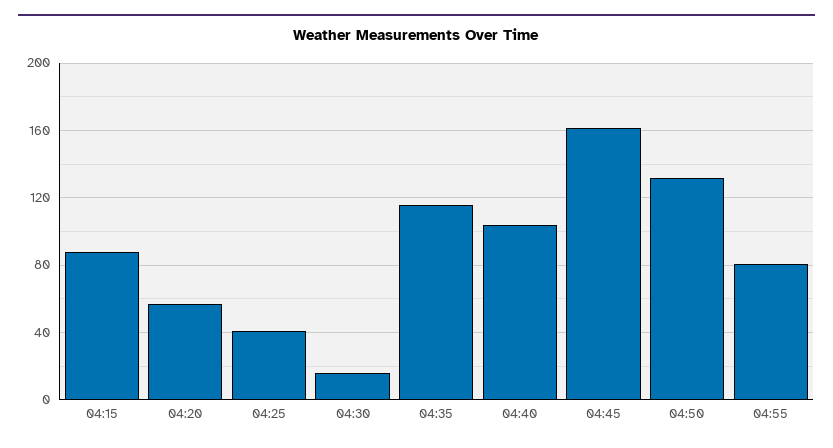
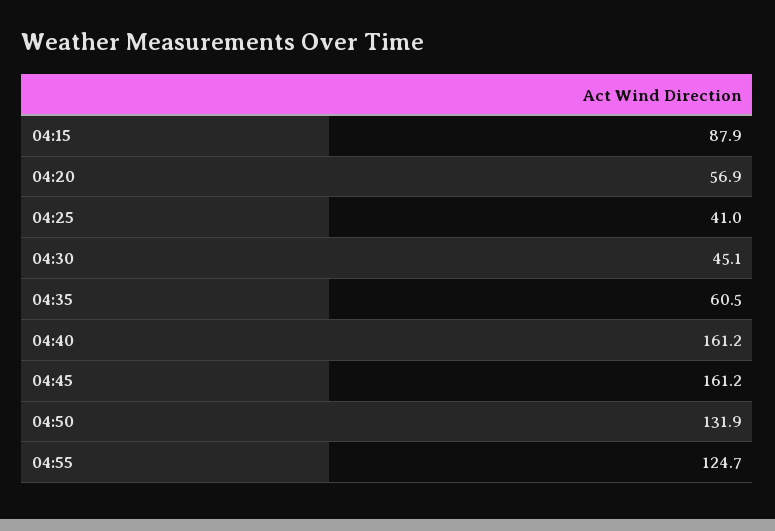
  {
    "04:15": 87.9,
    "04:20": 56.9,
    "04:25": 41,
-   "04:30": 15,
+   "04:30": 45.1,
-   "04:35": 115,
+   "04:35": 60.5,
-   "04:40": 105,
+   "04:40": 161.2,
    "04:45": 161.2,
    "04:50": 131.9,
-   "04:55": 80
+   "04:55": 124.7
  }

